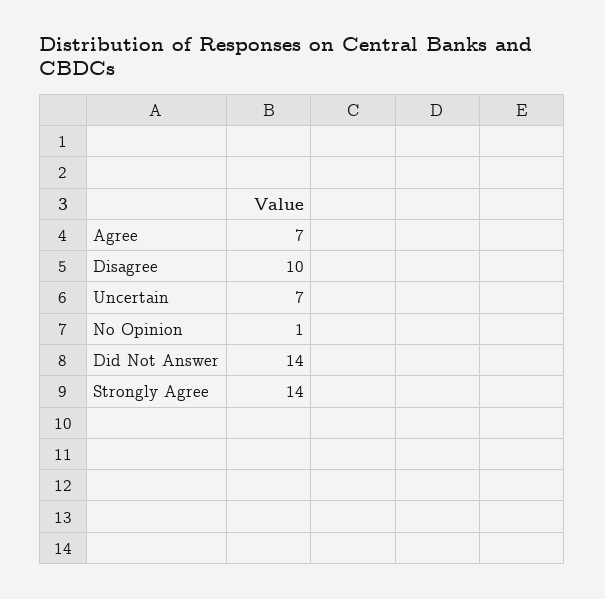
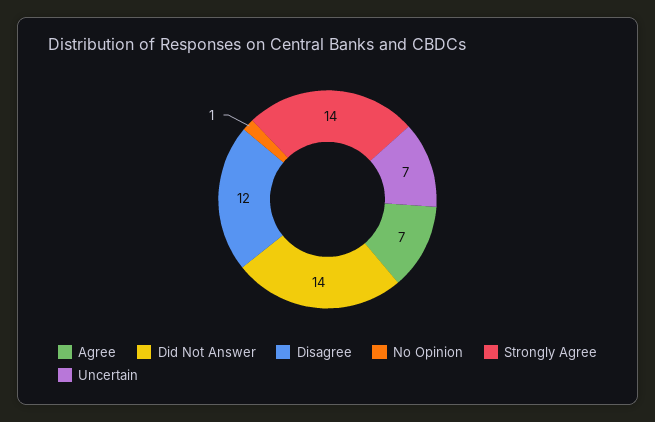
  {
    "Agree": 7,
-   "Disagree": 10,
+   "Disagree": 12,
    "Uncertain": 7,
    "No Opinion": 1,
    "Did Not Answer": 14,
    "Strongly Agree": 14
  }

